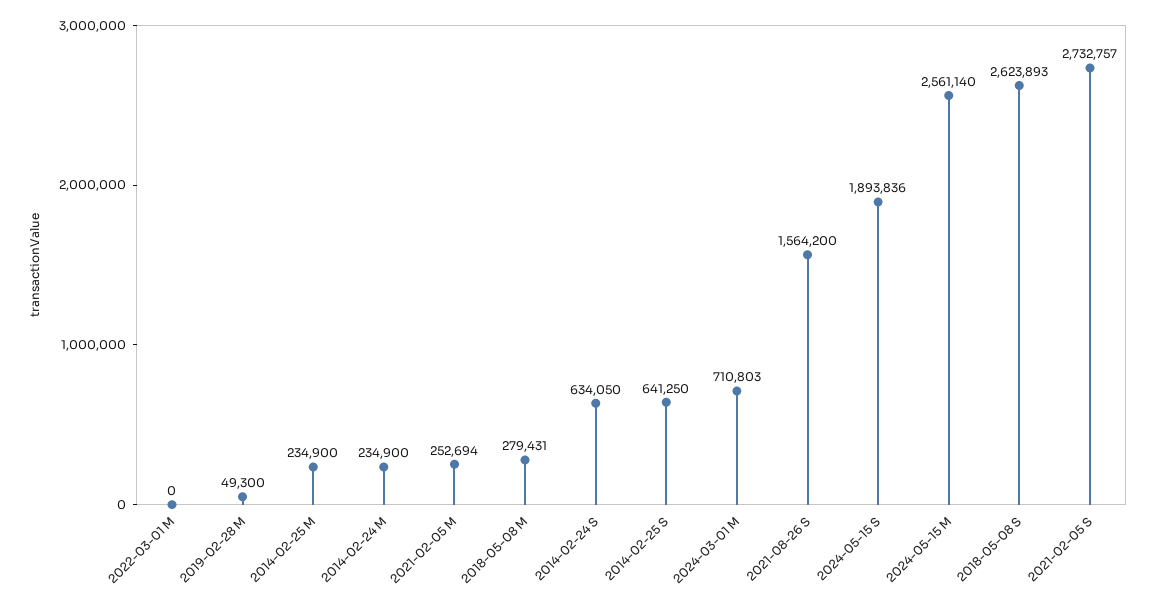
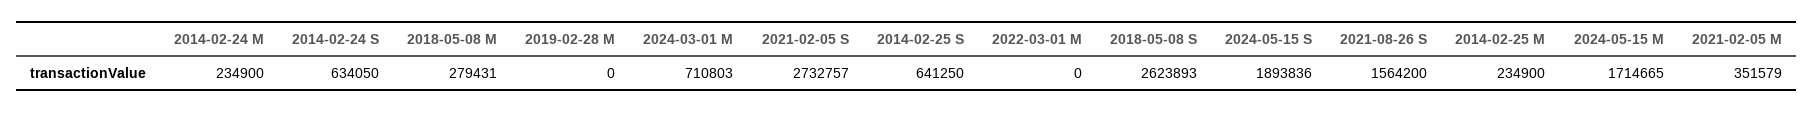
  {
    "2022-03-01 M": 0,
-   "2019-02-28 M": 49300,
+   "2019-02-28 M": 0,
    "2014-02-25 M": 234900,
    "2014-02-24 M": 234900,
-   "2021-02-05 M": 252694,
+   "2021-02-05 M": 351579,
    "2018-05-08 M": 279431,
    "2014-02-24 S": 634050,
    "2014-02-25 S": 641250,
    "2024-03-01 M": 710803,
    "2021-08-26 S": 1564200,
    "2024-05-15 S": 1893836,
-   "2024-05-15 M": 2561140,
+   "2024-05-15 M": 1714665,
    "2018-05-08 S": 2623893,
    "2021-02-05 S": 2732757
  }

